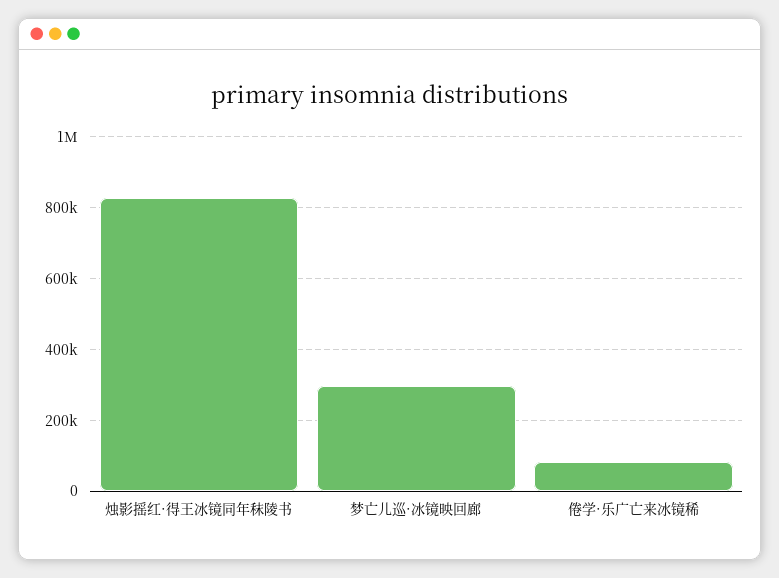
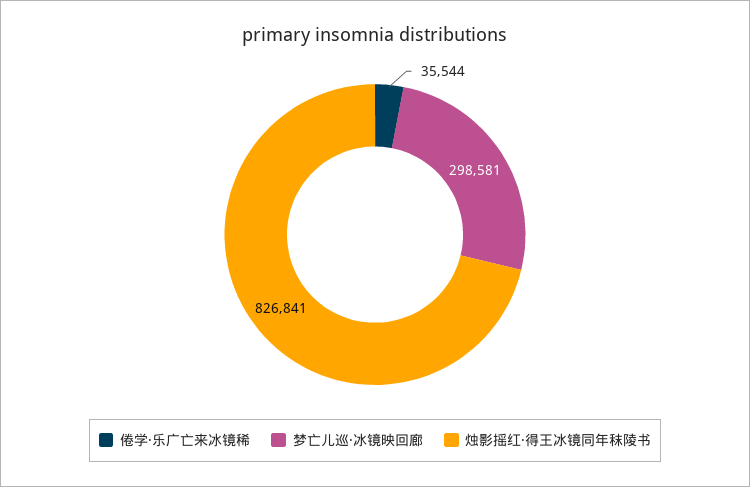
  {
    "烛影摇红·得王冰镜同年秣陵书": 826841,
    "梦亡儿巡·冰镜映回廊": 298581,
-   "倦学·乐广亡来冰镜稀": 80000
+   "倦学·乐广亡来冰镜稀": 35544
  }

